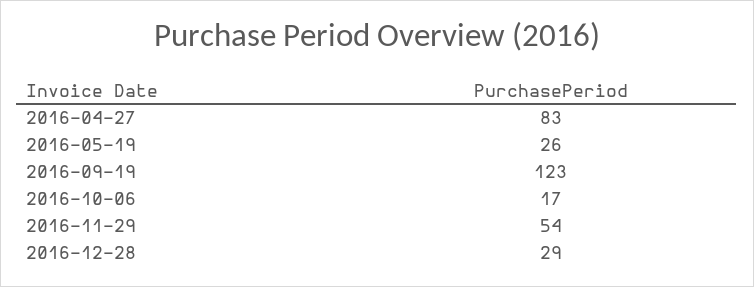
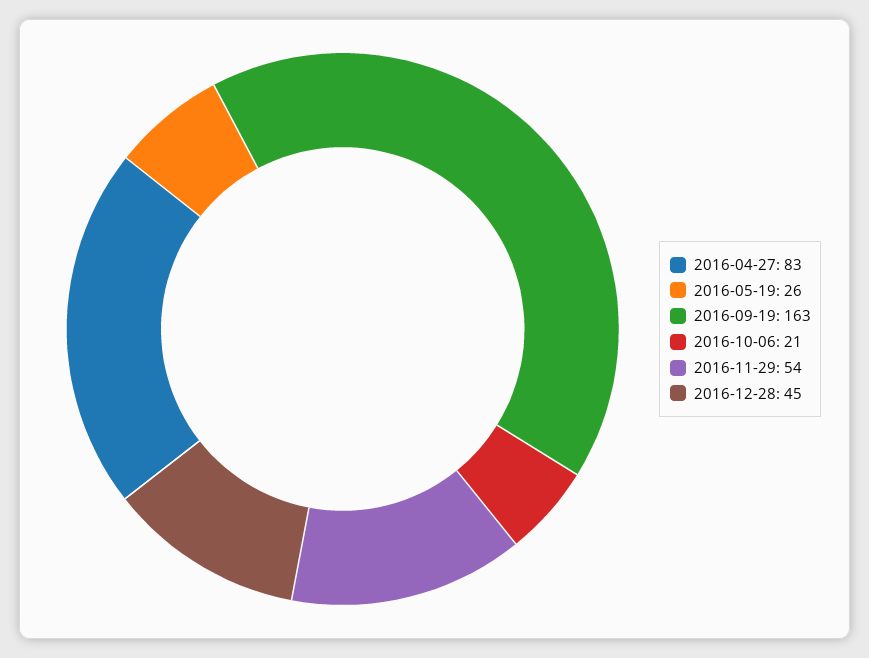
  {
    "2016-04-27": 83,
    "2016-05-19": 26,
-   "2016-09-19": 123,
+   "2016-09-19": 163,
-   "2016-10-06": 17,
+   "2016-10-06": 21,
    "2016-11-29": 54,
-   "2016-12-28": 29
+   "2016-12-28": 45
  }

